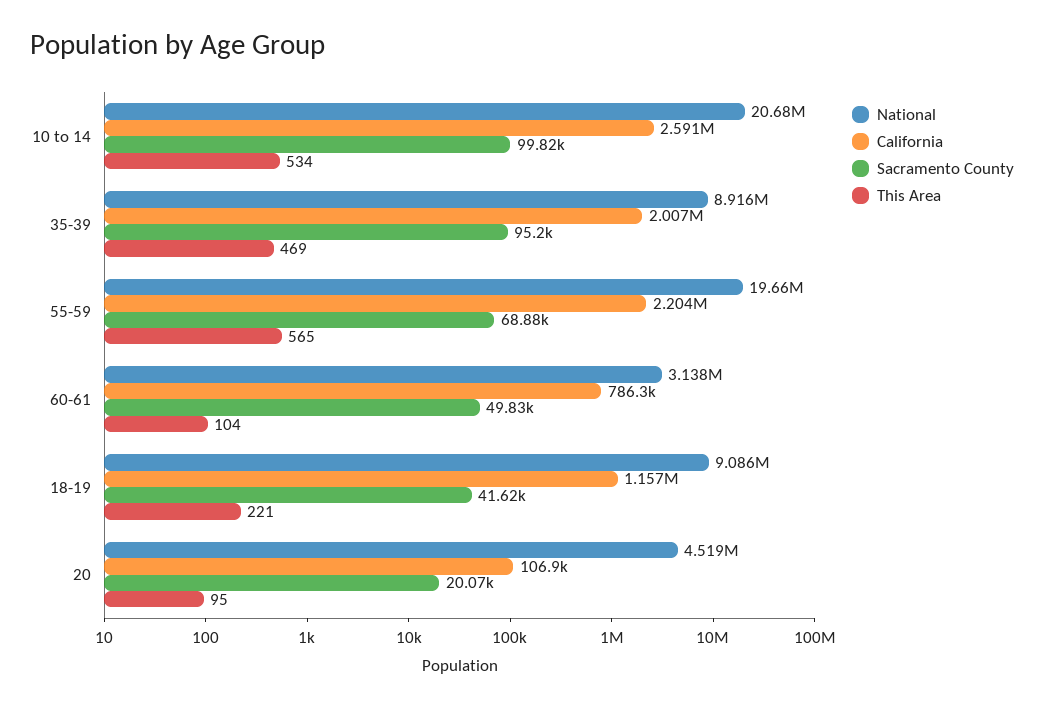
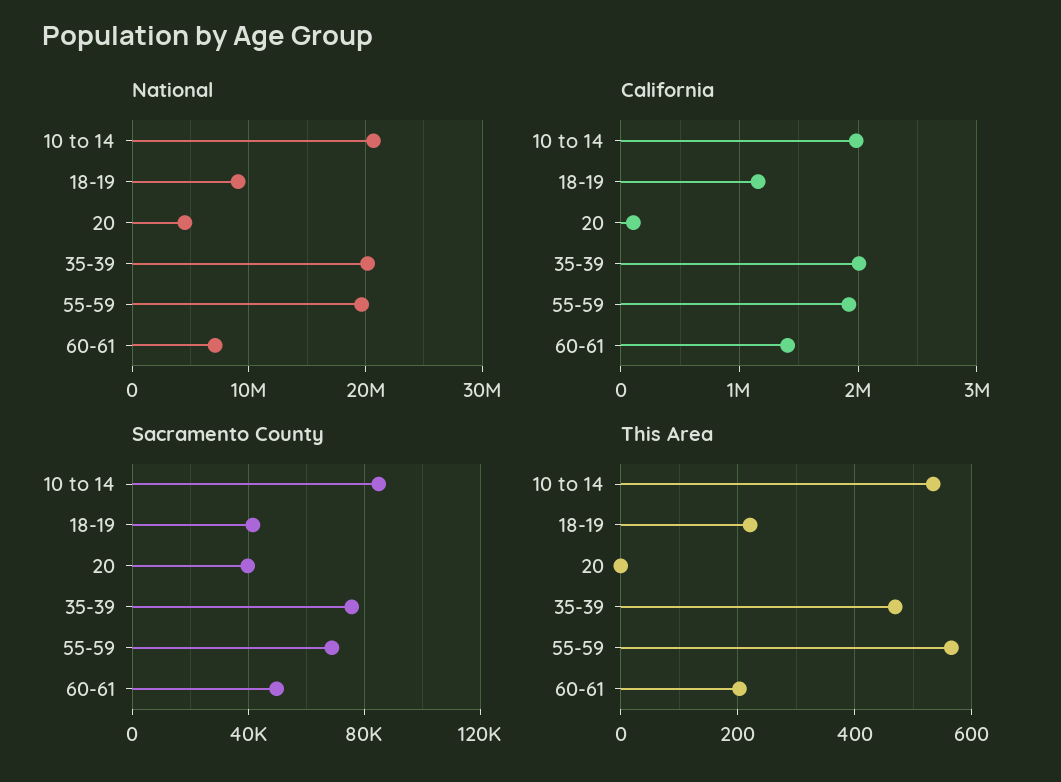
  {
    "National": {
      "10 to 14": 20680000,
-     "35-39": 8916000,
+     "35-39": 20000000,
      "55-59": 19660000,
-     "60-61": 3138000,
+     "60-61": 7000000,
      "18-19": 9086000,
      "20": 4519000
    },
    "California": {
-     "10 to 14": 2591000,
+     "10 to 14": 2000000,
      "35-39": 2007000,
-     "55-59": 2204000,
+     "55-59": 1900000,
-     "60-61": 786300,
+     "60-61": 1400000,
      "18-19": 1157000,
      "20": 106900
    },
    "Sacramento County": {
-     "10 to 14": 99820,
+     "10 to 14": 85000,
-     "35-39": 95200,
+     "35-39": 75000,
      "55-59": 68880,
      "60-61": 49830,
      "18-19": 41620,
-     "20": 20070
+     "20": 40000
    },
    "This Area": {
      "10 to 14": 534,
      "35-39": 469,
      "55-59": 565,
-     "60-61": 104,
+     "60-61": 200,
      "18-19": 221,
-     "20": 95
+     "20": 0
    }
  }

